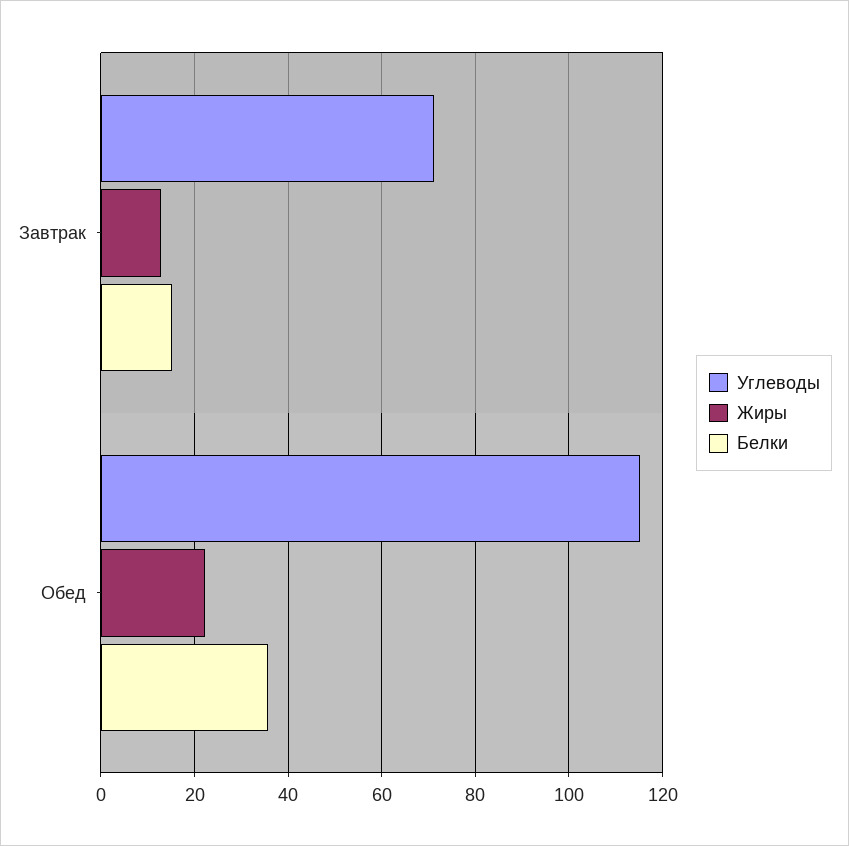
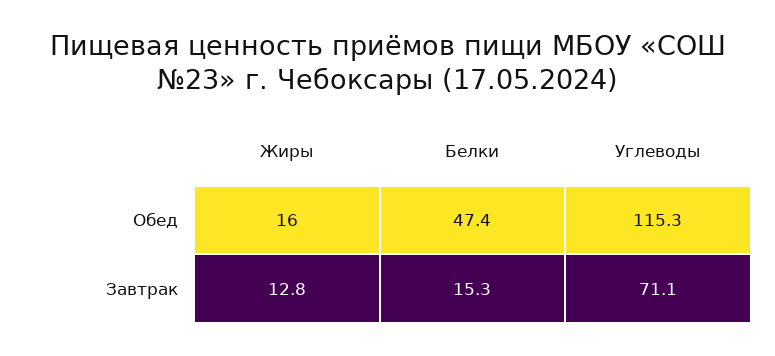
  {
    "Углеводы": {
      "Завтрак": 71.1,
      "Обед": 115.3
    },
    "Жиры": {
      "Завтрак": 12.8,
-     "Обед": 22
+     "Обед": 16
    },
    "Белки": {
      "Завтрак": 15.3,
-     "Обед": 36
+     "Обед": 47.4
    }
  }

